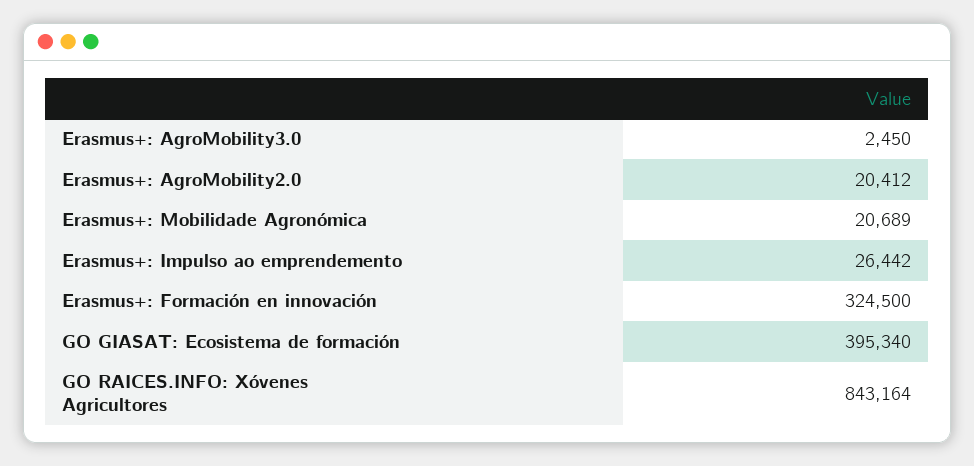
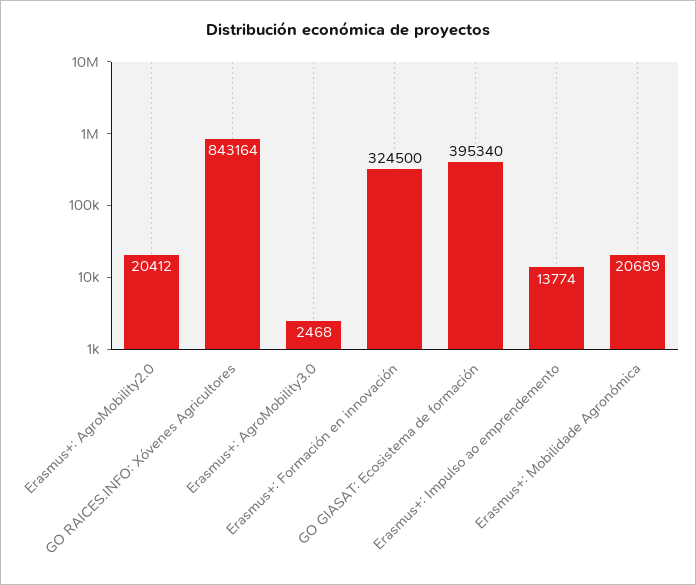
  {
-   "Erasmus+: AgroMobility3.0": 2450,
+   "Erasmus+: AgroMobility3.0": 2468,
    "Erasmus+: AgroMobility2.0": 20412,
    "Erasmus+: Mobilidade Agronómica": 20689,
-   "Erasmus+: Impulso ao emprendemento": 26442,
+   "Erasmus+: Impulso ao emprendemento": 13774,
    "Erasmus+: Formación en innovación": 324500,
    "GO GIASAT: Ecosistema de formación": 395340,
    "GO RAICES.INFO: Xóvenes Agricultores": 843164
  }

